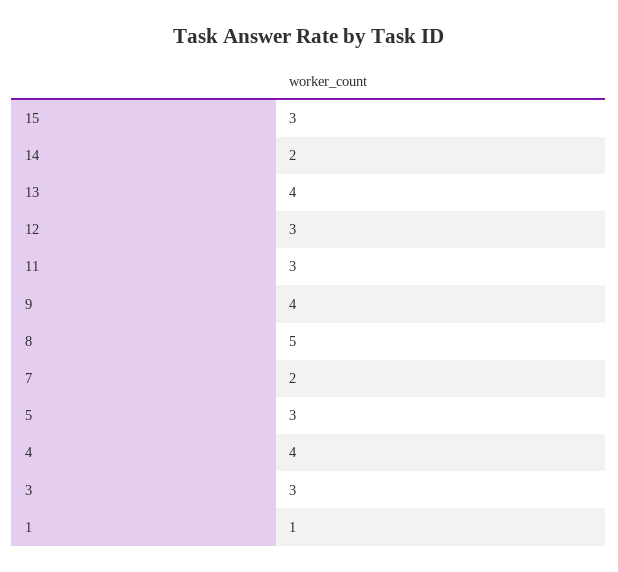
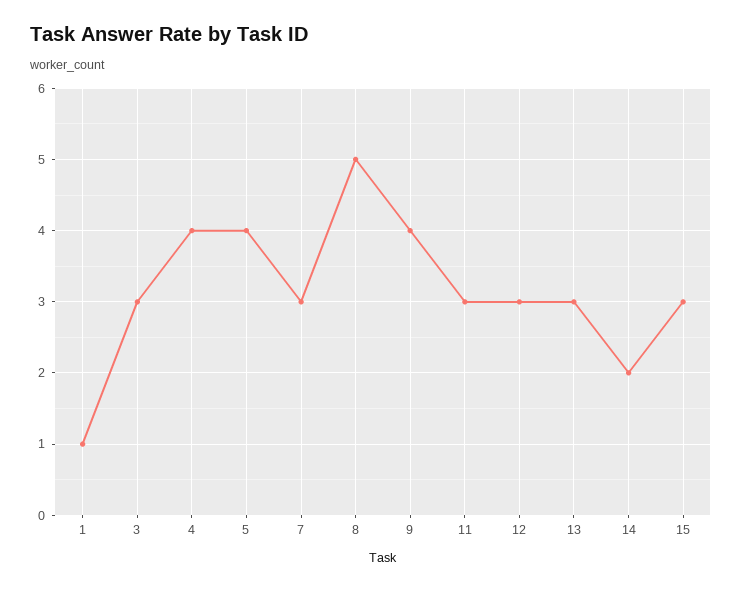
  {
    "15": 3,
    "14": 2,
-   "13": 4,
+   "13": 3,
    "12": 3,
    "11": 3,
    "9": 4,
    "8": 5,
-   "7": 2,
+   "7": 3,
-   "5": 3,
+   "5": 4,
    "4": 4,
    "3": 3,
    "1": 1
  }

